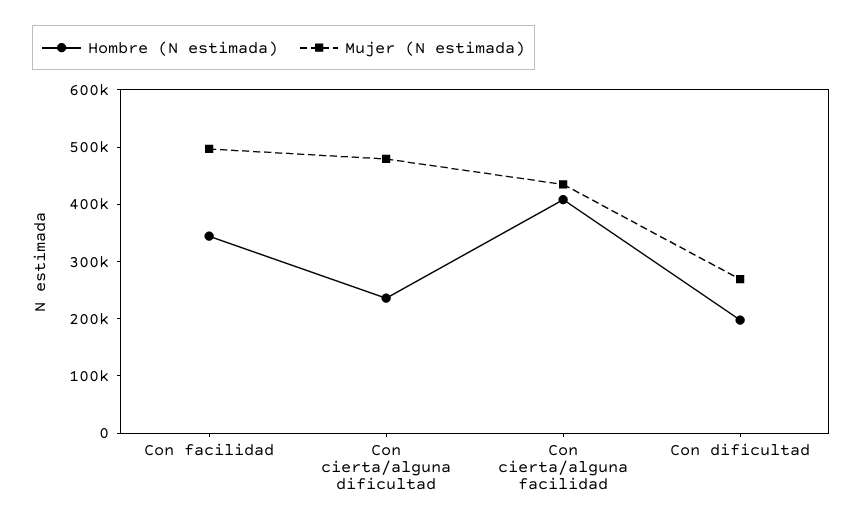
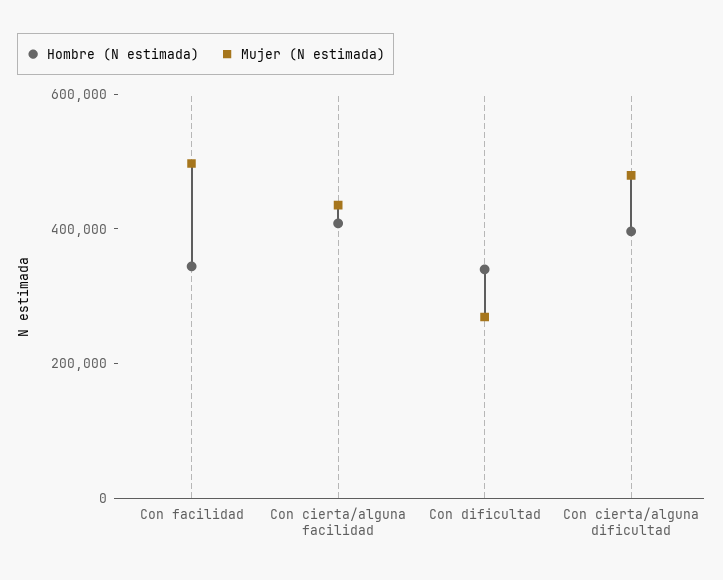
  {
    "Hombre (N estimada)": {
      "Con facilidad": 340000,
-     "Con cierta/alguna dificultad": 240000,
+     "Con cierta/alguna dificultad": 400000,
      "Con cierta/alguna facilidad": 400000,
-     "Con dificultad": 200000
+     "Con dificultad": 350000
    },
    "Mujer (N estimada)": {
      "Con facilidad": 500000,
      "Con cierta/alguna dificultad": 480000,
      "Con cierta/alguna facilidad": 440000,
      "Con dificultad": 260000
    }
  }

